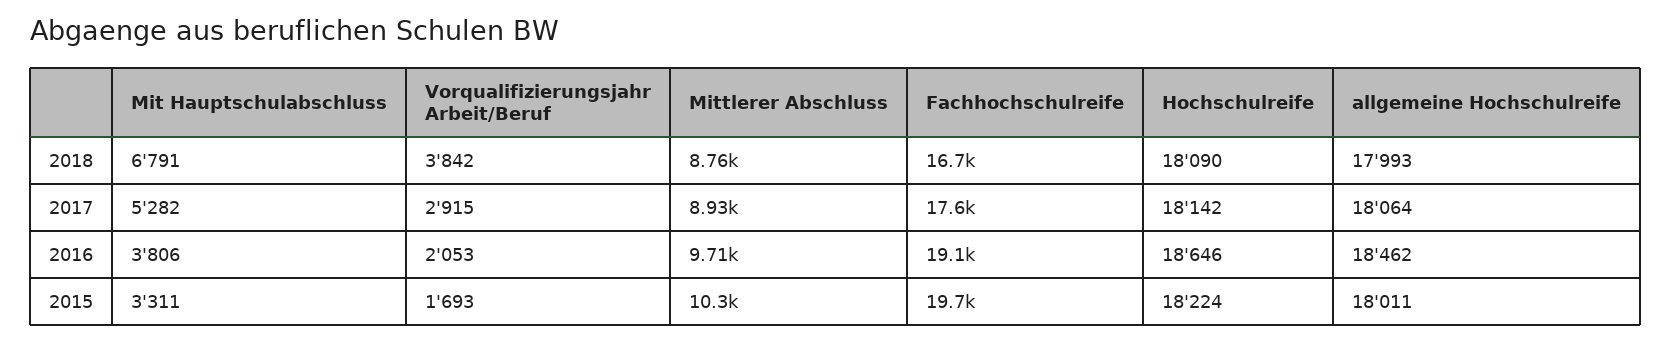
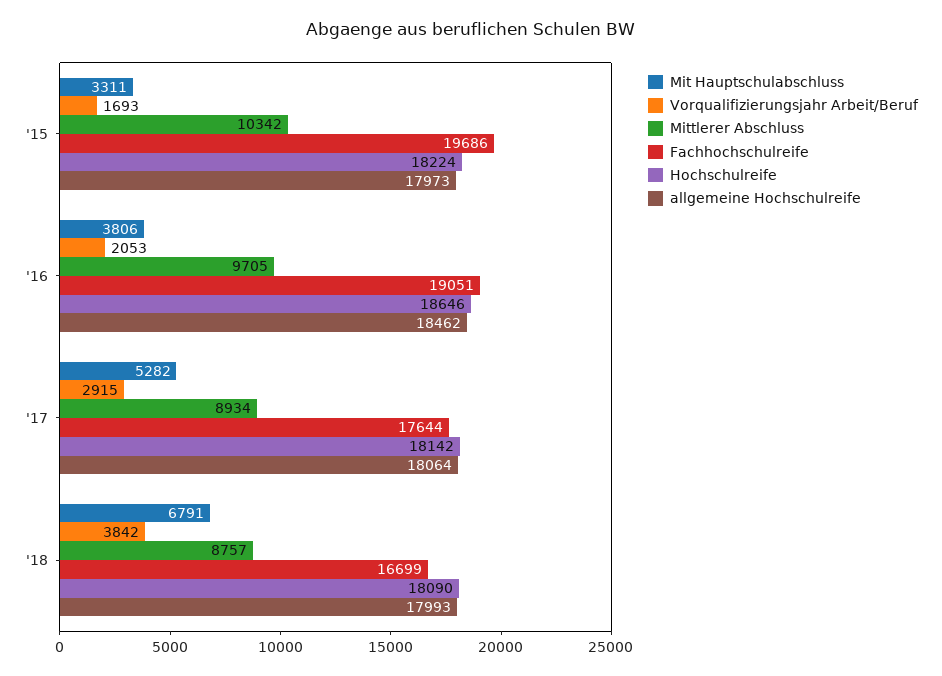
  {
    "Mit Hauptschulabschluss": {
      "2018": 6791,
      "2017": 5282,
      "2016": 3806,
      "2015": 3311
    },
    "Vorqualifizierungsjahr Arbeit/Beruf": {
      "2018": 3842,
      "2017": 2915,
      "2016": 2053,
      "2015": 1693
    },
    "Mittlerer Abschluss": {
      "2018": 8757,
      "2017": 8934,
      "2016": 9705,
      "2015": 10342
    },
    "Fachhochschulreife": {
      "2018": 16699,
      "2017": 17644,
      "2016": 19051,
      "2015": 19686
    },
    "Hochschulreife": {
      "2018": 18090,
      "2017": 18142,
      "2016": 18646,
      "2015": 18224
    },
    "allgemeine Hochschulreife": {
      "2018": 17993,
      "2017": 18064,
      "2016": 18462,
-     "2015": 18011
+     "2015": 17973
    }
  }

